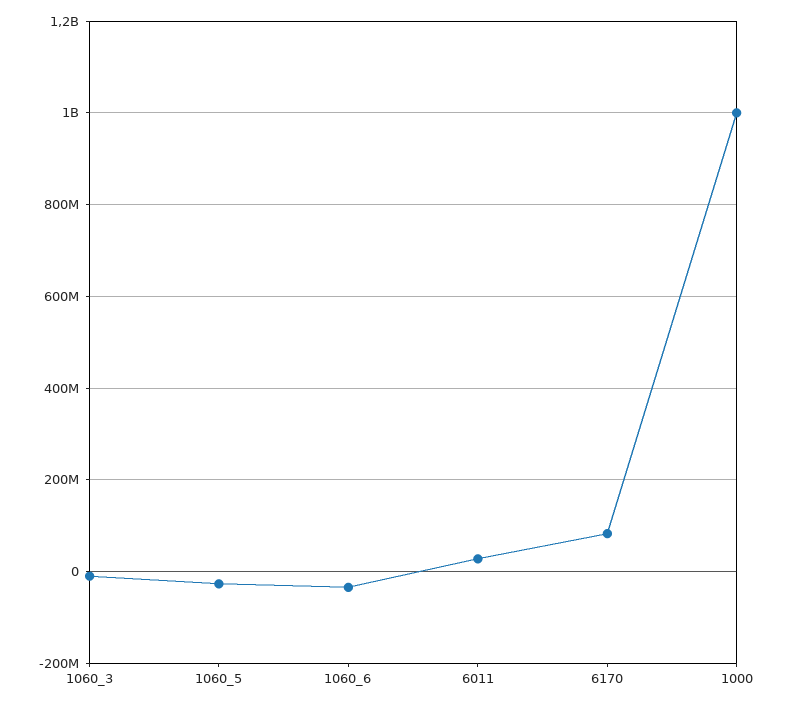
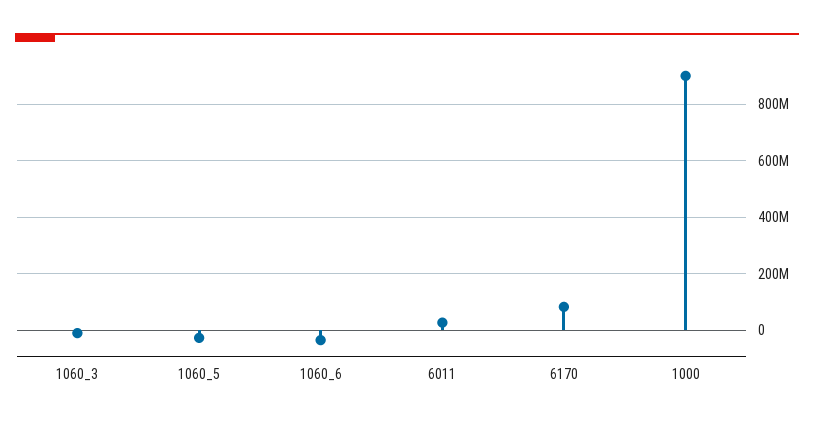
  {
    "1060_3": -20000000,
    "1060_5": -20000000,
    "1060_6": -40000000,
    "6011": 20000000,
    "6170": 80000000,
-   "1000": 1000000000
+   "1000": 900000000
  }

